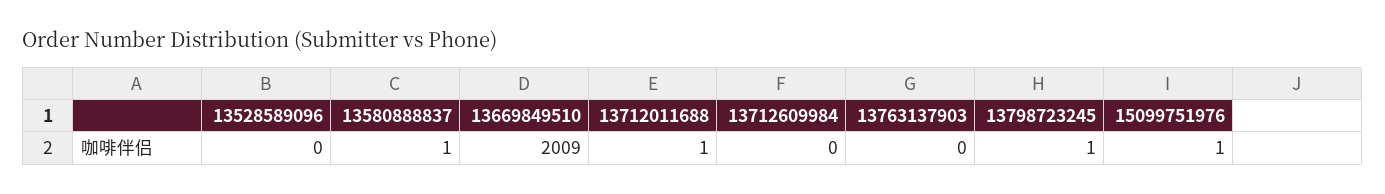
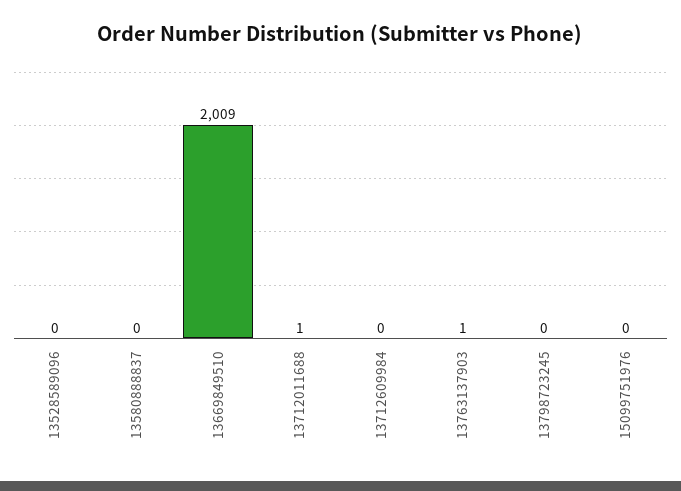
  {
    "13528589096": 0,
-   "13580888837": 1,
+   "13580888837": 0,
    "13669849510": 2009,
    "13712011688": 1,
    "13712609984": 0,
-   "13763137903": 0,
+   "13763137903": 1,
-   "13798723245": 1,
+   "13798723245": 0,
-   "15099751976": 1
+   "15099751976": 0
  }

